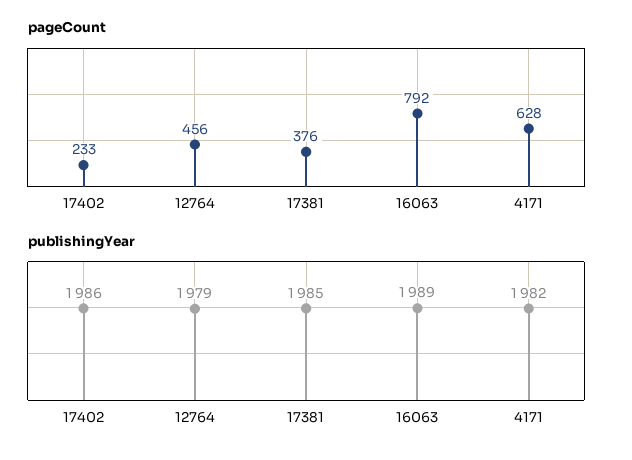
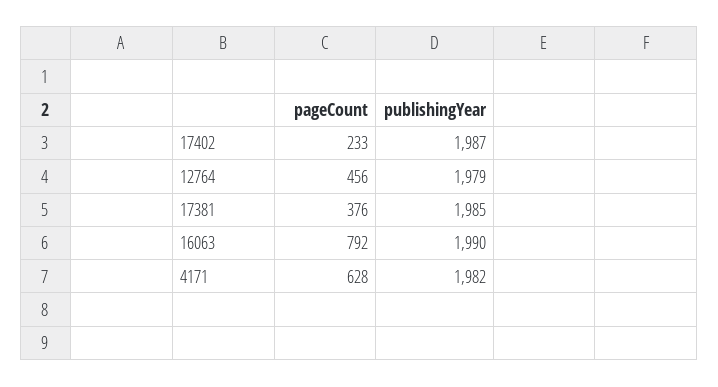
  {
    "pageCount": {
      "17402": 233,
      "12764": 456,
      "17381": 376,
      "16063": 792,
      "4171": 628
    },
    "publishingYear": {
-     "17402": 1986,
+     "17402": 1987,
      "12764": 1979,
      "17381": 1985,
-     "16063": 1989,
+     "16063": 1990,
      "4171": 1982
    }
  }

